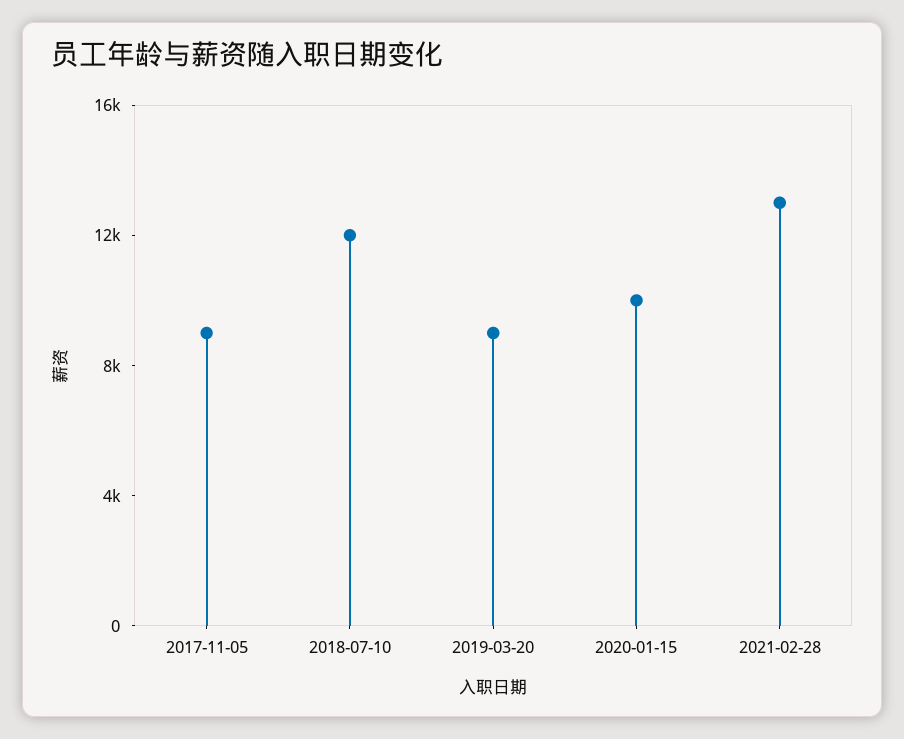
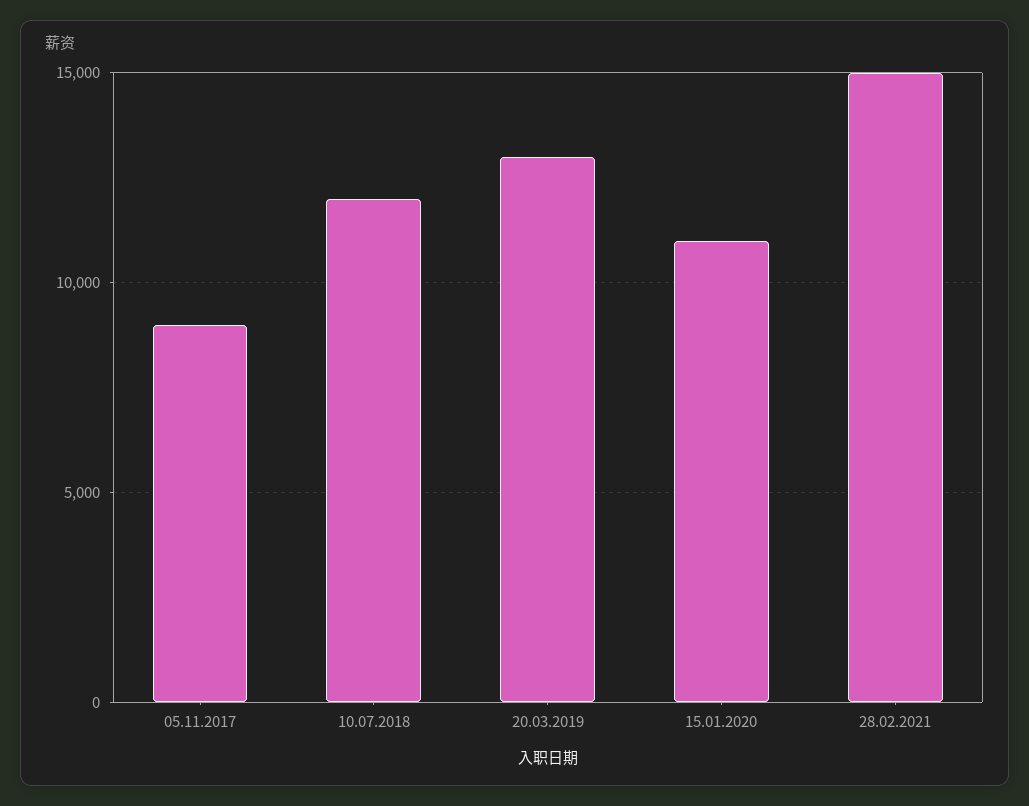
  {
    "2017-11-05": 9000,
    "2018-07-10": 12000,
-   "2019-03-20": 9000,
+   "2019-03-20": 13000,
-   "2020-01-15": 10000,
+   "2020-01-15": 11000,
-   "2021-02-28": 13000
+   "2021-02-28": 15000
  }

